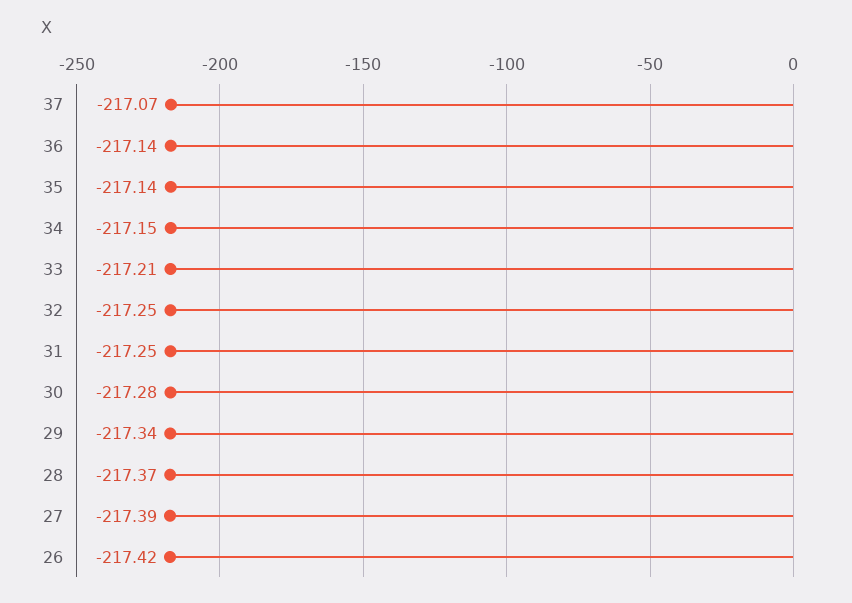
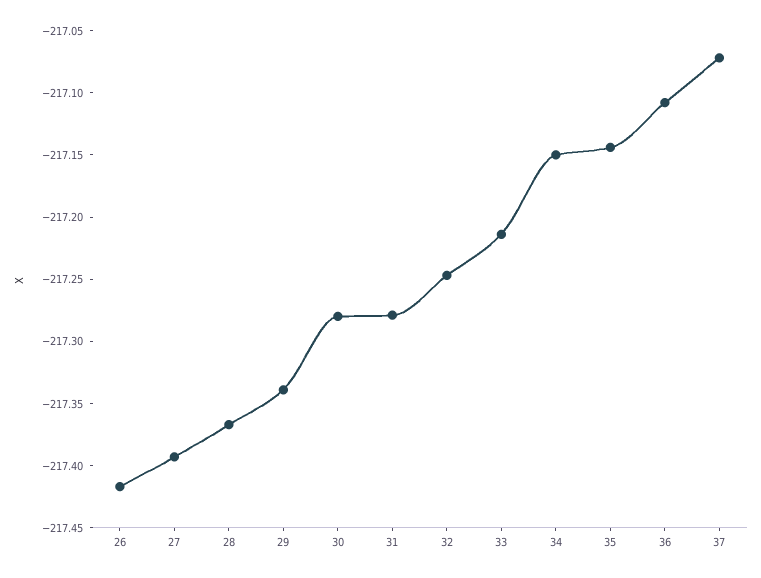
  {
    "37": -217.07,
-   "36": -217.14,
+   "36": -217.11,
    "35": -217.14,
    "34": -217.15,
    "33": -217.21,
    "32": -217.25,
-   "31": -217.25,
+   "31": -217.28,
    "30": -217.28,
    "29": -217.34,
    "28": -217.37,
    "27": -217.39,
    "26": -217.42
  }

